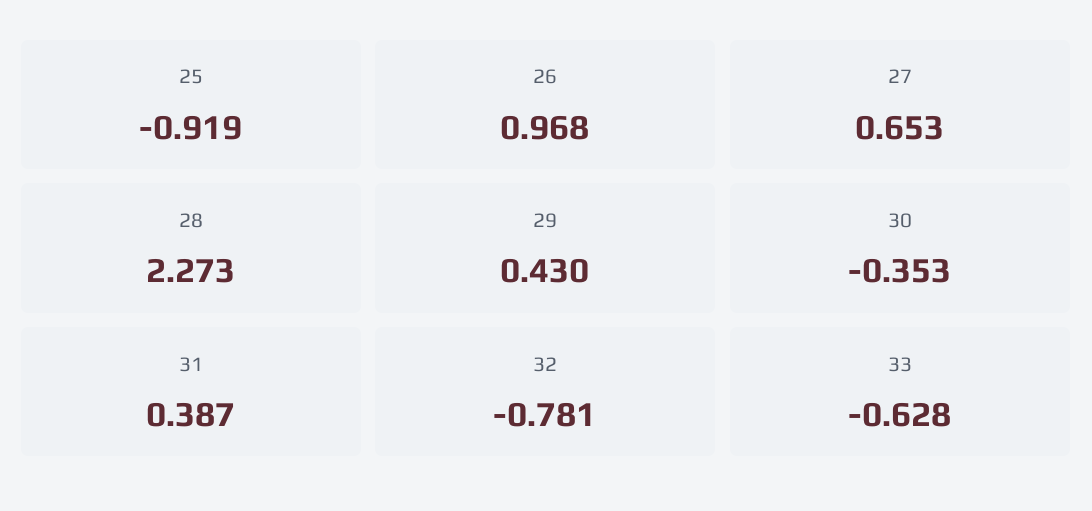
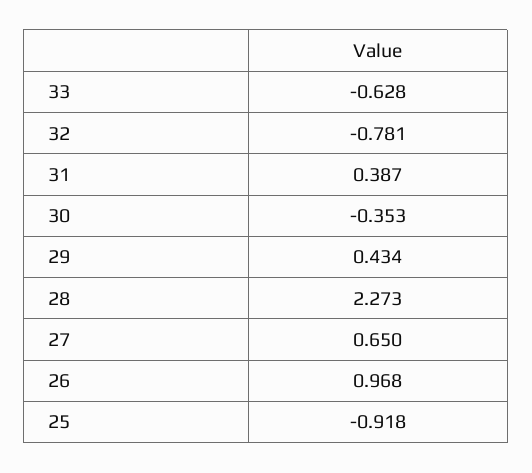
  {
-   "25": -0.919,
+   "25": -0.918,
    "26": 0.968,
-   "27": 0.653,
+   "27": 0.65,
    "28": 2.273,
-   "29": 0.43,
+   "29": 0.434,
    "30": -0.353,
    "31": 0.387,
    "32": -0.781,
    "33": -0.628
  }

